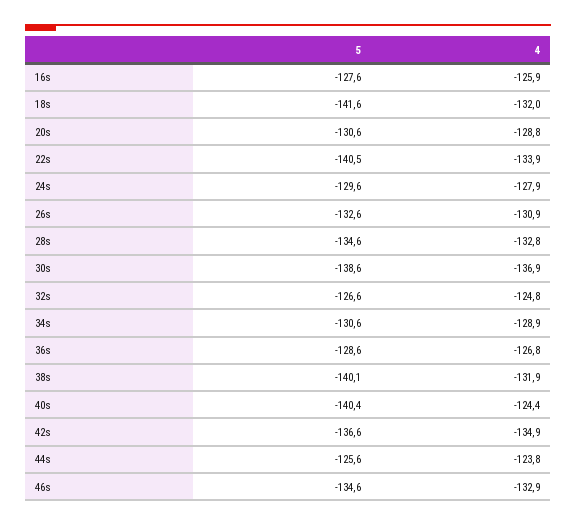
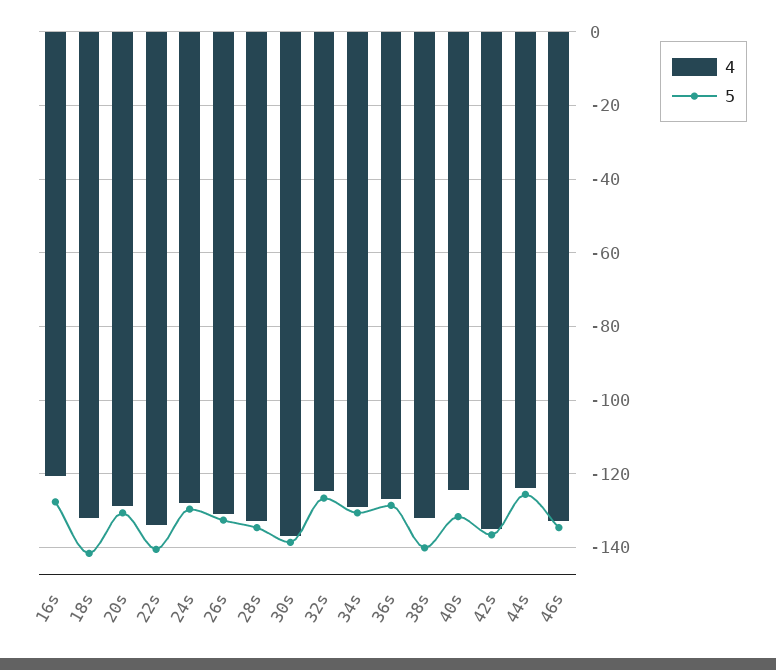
  {
    "5": {
      "16s": -127.6,
      "18s": -141.6,
      "20s": -130.6,
      "22s": -140.5,
      "24s": -129.6,
      "26s": -132.6,
      "28s": -134.6,
      "30s": -138.6,
      "32s": -126.6,
      "34s": -130.6,
      "36s": -128.6,
      "38s": -140.1,
-     "40s": -140.4,
+     "40s": -132,
      "42s": -136.6,
      "44s": -125.6,
      "46s": -134.6
    },
    "4": {
-     "16s": -125.9,
+     "16s": -120,
      "18s": -132,
      "20s": -128.8,
      "22s": -133.9,
      "24s": -127.9,
      "26s": -130.9,
      "28s": -132.8,
      "30s": -136.9,
      "32s": -124.8,
      "34s": -128.9,
      "36s": -126.8,
      "38s": -131.9,
      "40s": -124.4,
      "42s": -134.9,
      "44s": -123.8,
      "46s": -132.9
    }
  }

